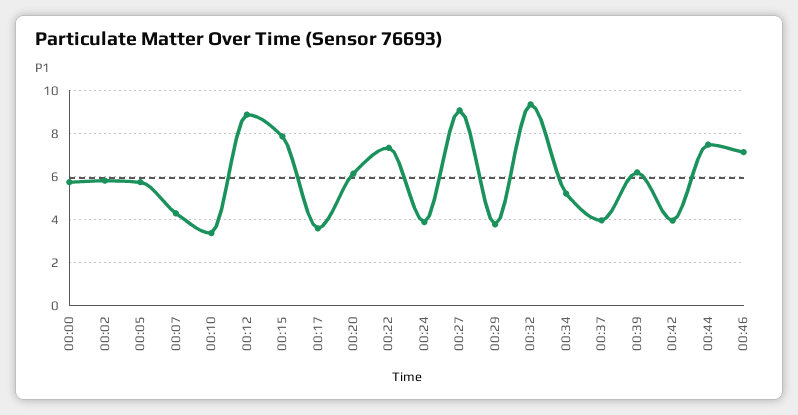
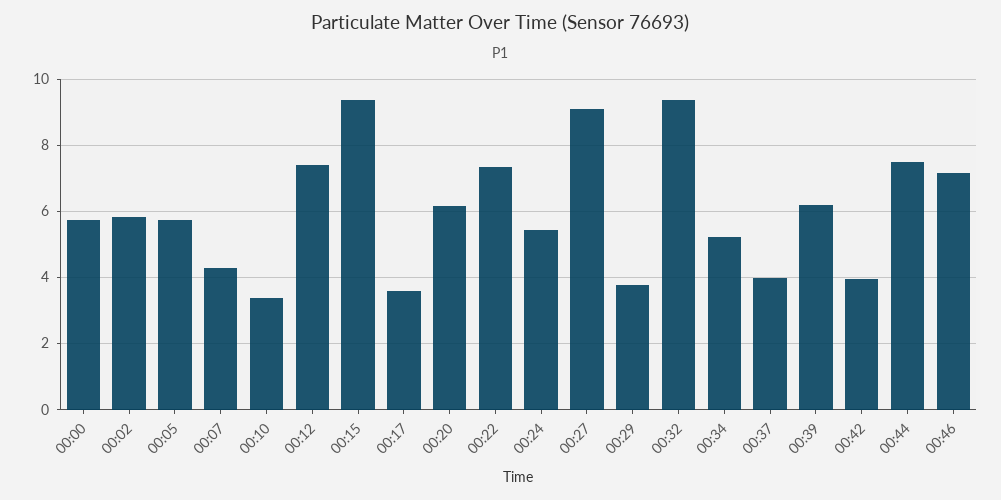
  {
    "00:00": 5.8,
    "00:02": 5.8,
    "00:05": 5.8,
    "00:07": 4.4,
    "00:10": 3.4,
-   "00:12": 9,
+   "00:12": 7.4,
-   "00:15": 8,
+   "00:15": 9.4,
    "00:17": 3.6,
    "00:20": 6.2,
    "00:22": 7.4,
-   "00:24": 4,
+   "00:24": 5.4,
    "00:27": 9.2,
    "00:29": 3.8,
    "00:32": 9.4,
    "00:34": 5.2,
    "00:37": 4,
    "00:39": 6.2,
    "00:42": 4,
    "00:44": 7.6,
    "00:46": 7.2
  }

